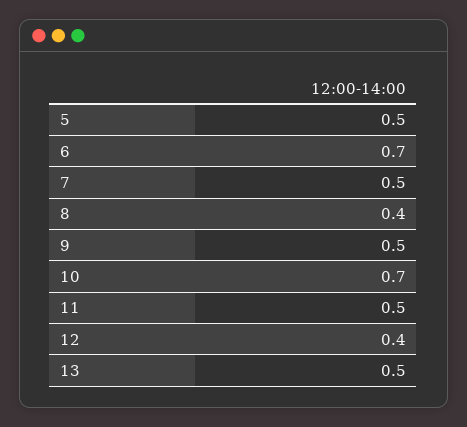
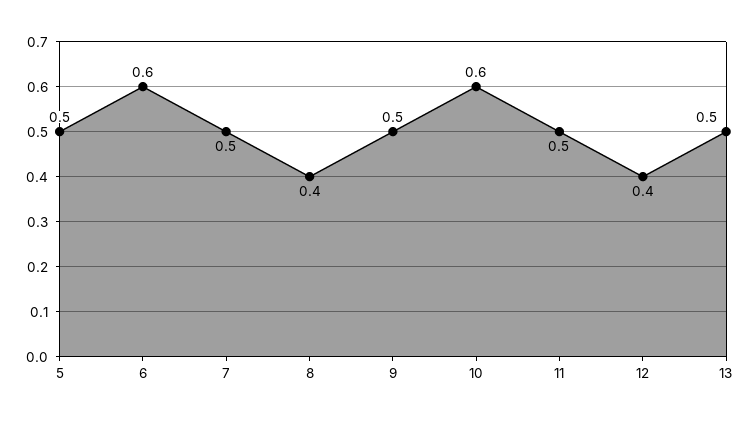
  {
    "5": 0.5,
-   "6": 0.7,
+   "6": 0.6,
    "7": 0.5,
    "8": 0.4,
    "9": 0.5,
-   "10": 0.7,
+   "10": 0.6,
    "11": 0.5,
    "12": 0.4,
    "13": 0.5
  }

